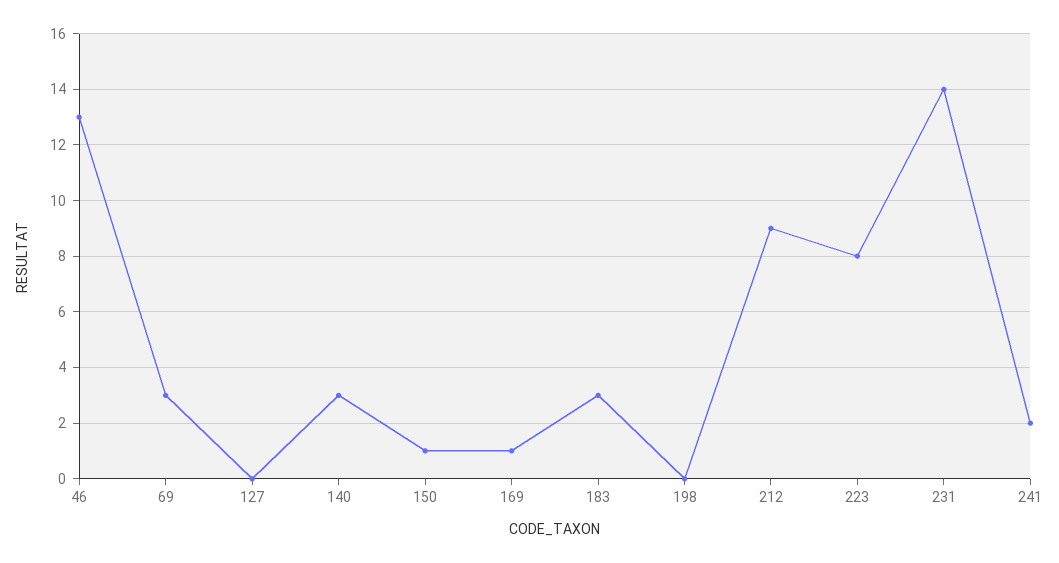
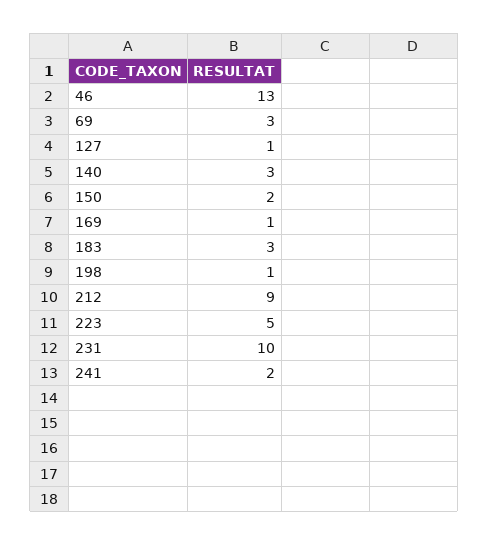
  {
    "46": 13,
    "69": 3,
-   "127": 0,
+   "127": 1,
    "140": 3,
-   "150": 1,
+   "150": 2,
    "169": 1,
    "183": 3,
-   "198": 0,
+   "198": 1,
    "212": 9,
-   "223": 8,
+   "223": 5,
-   "231": 14,
+   "231": 10,
    "241": 2
  }

